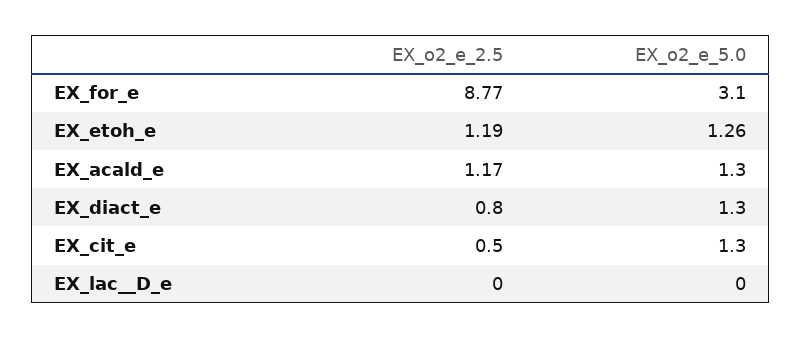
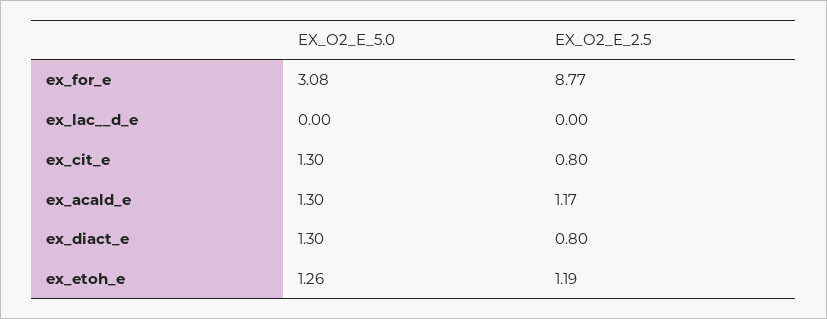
  {
    "EX_o2_e_2.5": {
      "EX_for_e": 8.77,
      "EX_etoh_e": 1.19,
      "EX_acald_e": 1.17,
      "EX_diact_e": 0.8,
-     "EX_cit_e": 0.5,
+     "EX_cit_e": 0.8,
      "EX_lac__D_e": 0
    },
    "EX_o2_e_5.0": {
-     "EX_for_e": 3.1,
+     "EX_for_e": 3.08,
      "EX_etoh_e": 1.26,
      "EX_acald_e": 1.3,
      "EX_diact_e": 1.3,
      "EX_cit_e": 1.3,
      "EX_lac__D_e": 0
    }
  }

